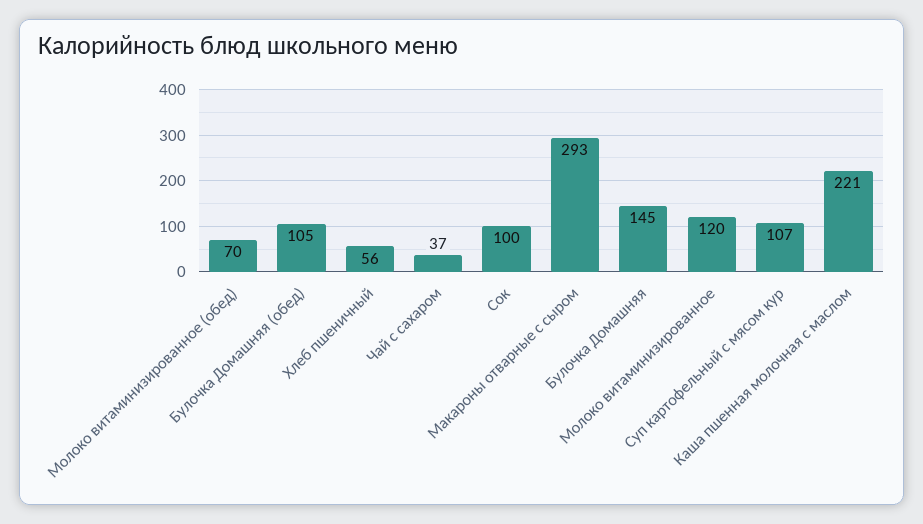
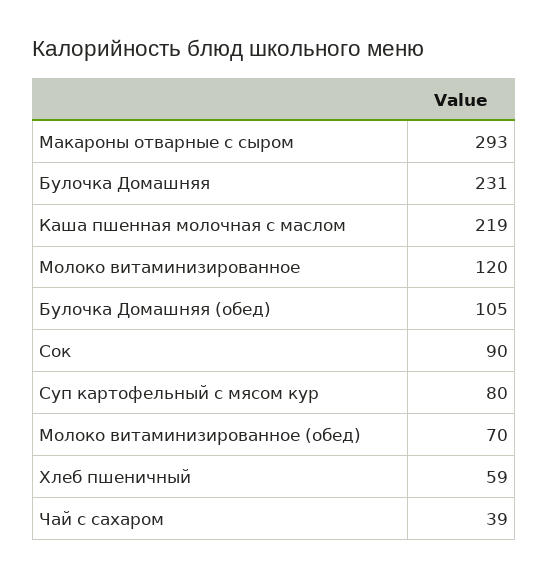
  {
    "Молоко витаминизированное (обед)": 70,
    "Булочка Домашняя (обед)": 105,
-   "Хлеб пшеничный": 56,
+   "Хлеб пшеничный": 59,
-   "Чай с сахаром": 37,
+   "Чай с сахаром": 39,
-   "Сок": 100,
+   "Сок": 90,
    "Макароны отварные с сыром": 293,
-   "Булочка Домашняя": 145,
+   "Булочка Домашняя": 231,
    "Молоко витаминизированное": 120,
-   "Суп картофельный с мясом кур": 107,
+   "Суп картофельный с мясом кур": 80,
-   "Каша пшенная молочная с маслом": 221
+   "Каша пшенная молочная с маслом": 219
  }

